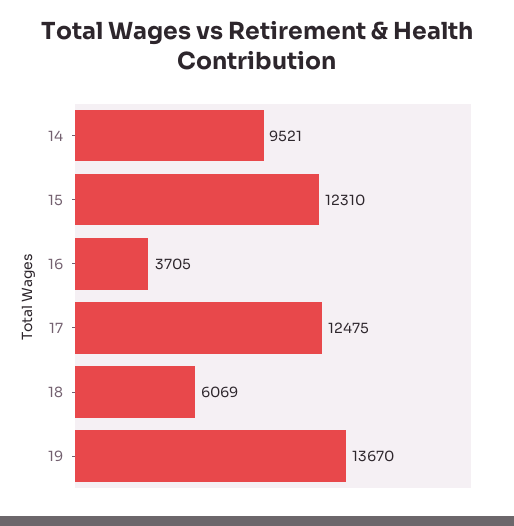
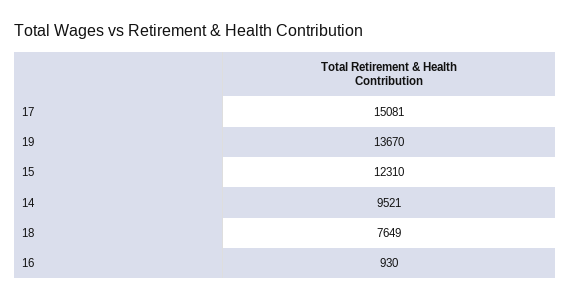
  {
    "14": 9521,
    "15": 12310,
-   "16": 3705,
+   "16": 930,
-   "17": 12475,
+   "17": 15081,
-   "18": 6069,
+   "18": 7649,
    "19": 13670
  }

